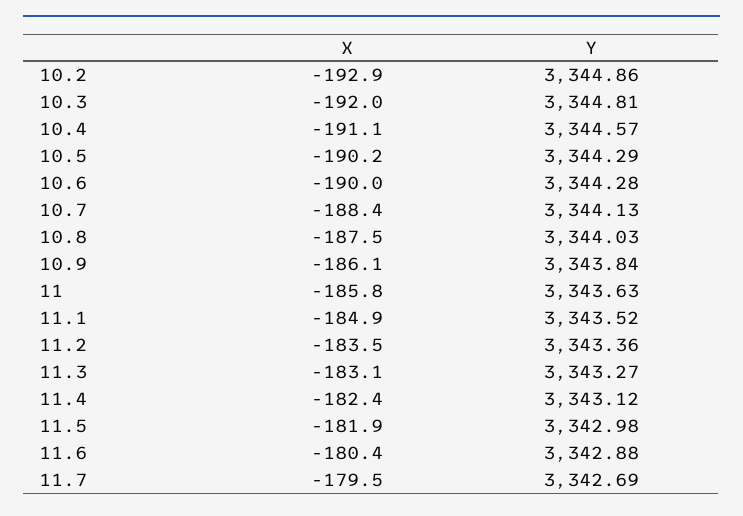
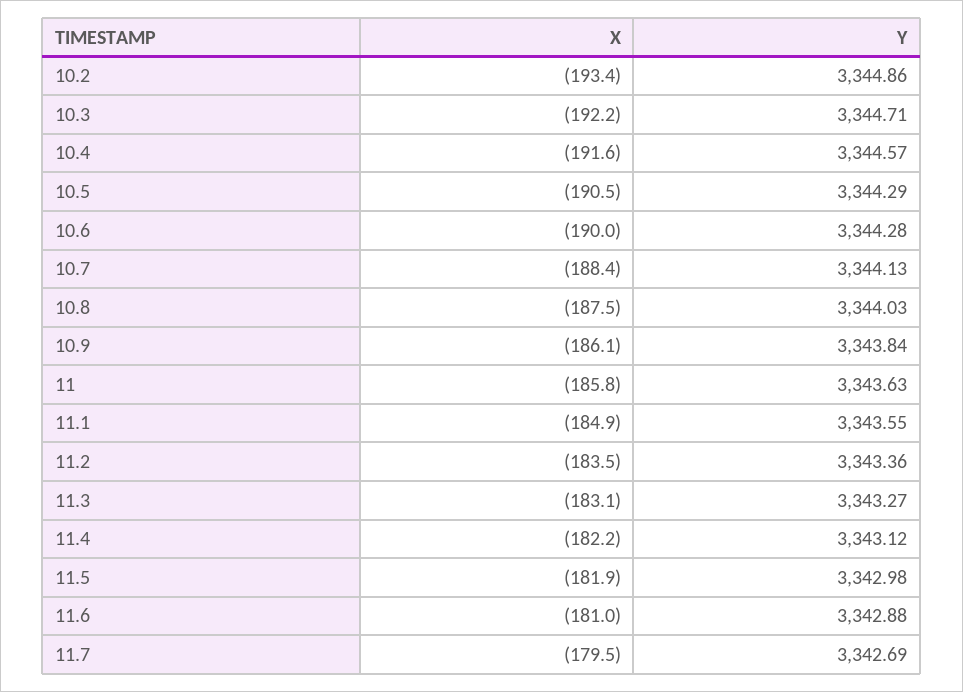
  {
    "X": {
-     "10.2": -192.9,
+     "10.2": -193.4,
-     "10.3": -192,
+     "10.3": -192.2,
-     "10.4": -191.1,
+     "10.4": -191.6,
-     "10.5": -190.2,
+     "10.5": -190.5,
      "10.6": -190,
      "10.7": -188.4,
      "10.8": -187.5,
      "10.9": -186.1,
      "11": -185.8,
      "11.1": -184.9,
      "11.2": -183.5,
      "11.3": -183.1,
-     "11.4": -182.4,
+     "11.4": -182.2,
      "11.5": -181.9,
-     "11.6": -180.4,
+     "11.6": -181,
      "11.7": -179.5
    },
    "Y": {
      "10.2": 3344.86,
-     "10.3": 3344.81,
+     "10.3": 3344.71,
      "10.4": 3344.57,
      "10.5": 3344.29,
      "10.6": 3344.28,
      "10.7": 3344.13,
      "10.8": 3344.03,
      "10.9": 3343.84,
      "11": 3343.63,
-     "11.1": 3343.52,
+     "11.1": 3343.55,
      "11.2": 3343.36,
      "11.3": 3343.27,
      "11.4": 3343.12,
      "11.5": 3342.98,
      "11.6": 3342.88,
      "11.7": 3342.69
    }
  }

